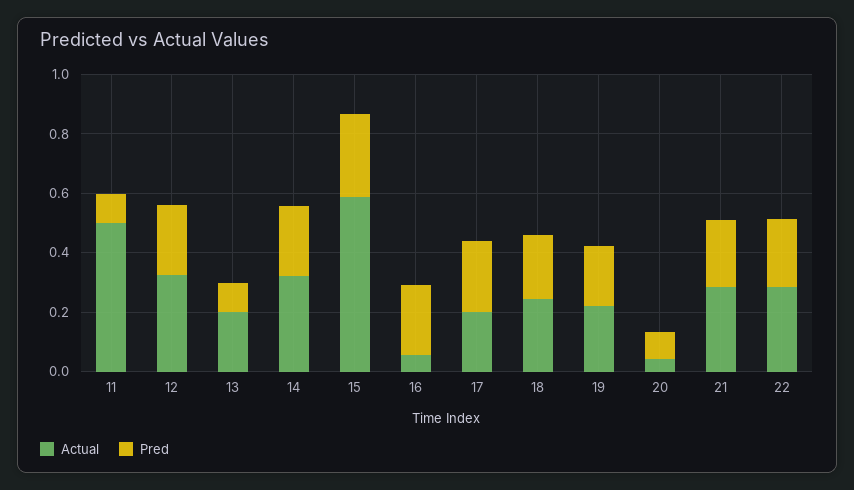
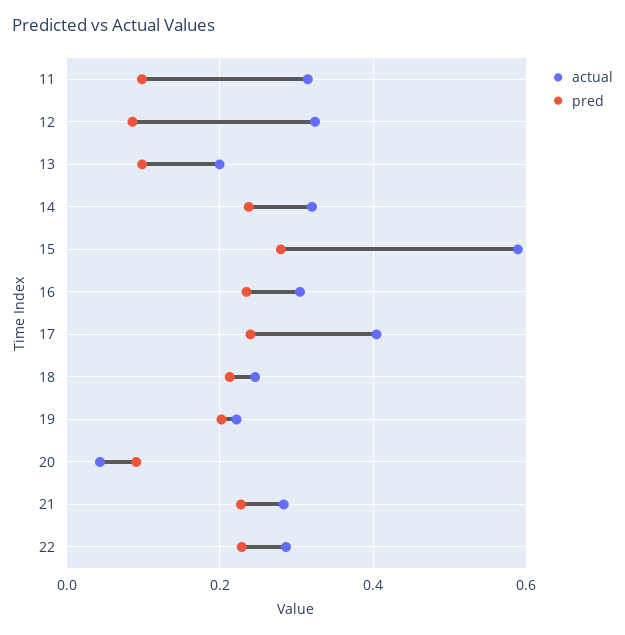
  {
    "Actual": {
-     "11": 0.5,
+     "11": 0.32,
      "12": 0.32,
      "13": 0.2,
      "14": 0.32,
      "15": 0.58,
-     "16": 0.05,
+     "16": 0.3,
-     "17": 0.2,
+     "17": 0.4,
      "18": 0.24,
      "19": 0.22,
      "20": 0.04,
      "21": 0.28,
      "22": 0.28
    },
    "Pred": {
      "11": 0.1,
-     "12": 0.25,
+     "12": 0.08,
      "13": 0.1,
      "14": 0.24,
      "15": 0.28,
      "16": 0.24,
      "17": 0.24,
      "18": 0.22,
      "19": 0.2,
      "20": 0.1,
      "21": 0.22,
      "22": 0.22
    }
  }

